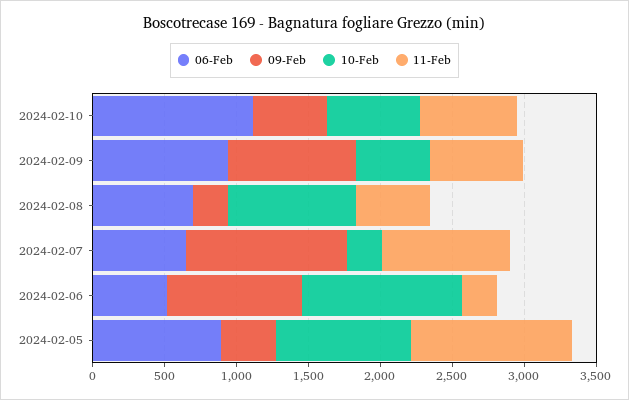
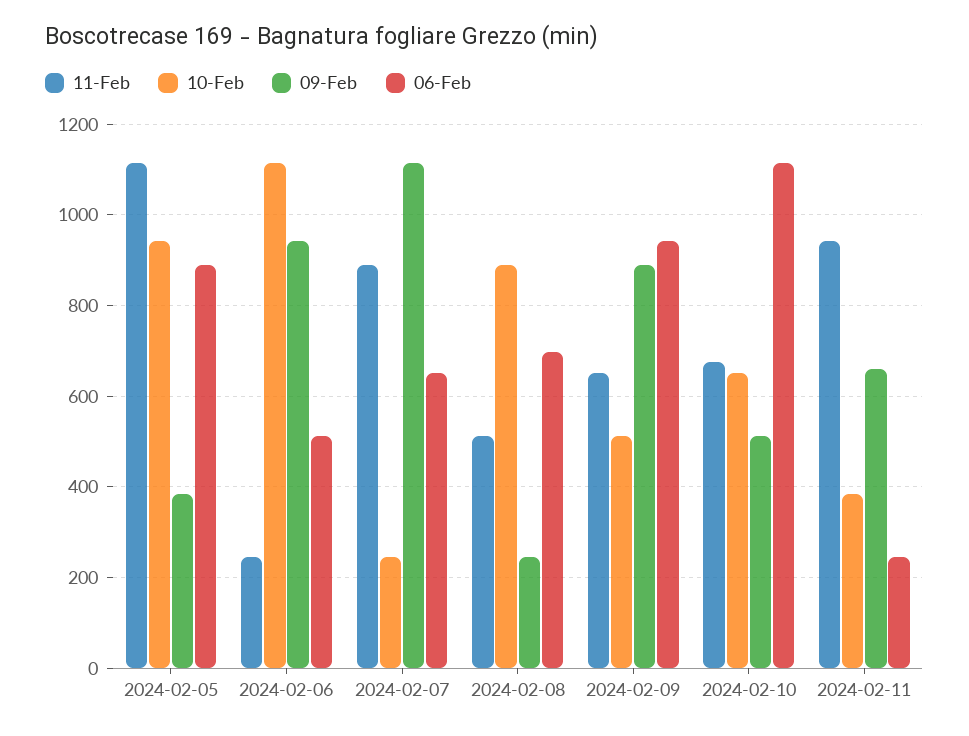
  {
    "06-Feb": {
      "2024-02-10": 1120,
      "2024-02-09": 940,
      "2024-02-08": 700,
      "2024-02-07": 660,
      "2024-02-06": 520,
-     "2024-02-05": 880
+     "2024-02-05": 880,
+     "2024-02-11": 240
    },
    "09-Feb": {
      "2024-02-10": 520,
      "2024-02-09": 880,
      "2024-02-08": 240,
      "2024-02-07": 1120,
      "2024-02-06": 940,
-     "2024-02-05": 380
+     "2024-02-05": 380,
+     "2024-02-11": 660
    },
    "10-Feb": {
      "2024-02-10": 660,
      "2024-02-09": 520,
      "2024-02-08": 880,
      "2024-02-07": 240,
      "2024-02-06": 1120,
-     "2024-02-05": 940
+     "2024-02-05": 940,
+     "2024-02-11": 380
    },
    "11-Feb": {
      "2024-02-10": 680,
      "2024-02-09": 660,
      "2024-02-08": 520,
      "2024-02-07": 880,
      "2024-02-06": 240,
-     "2024-02-05": 1120
+     "2024-02-05": 1120,
+     "2024-02-11": 940
    }
  }

